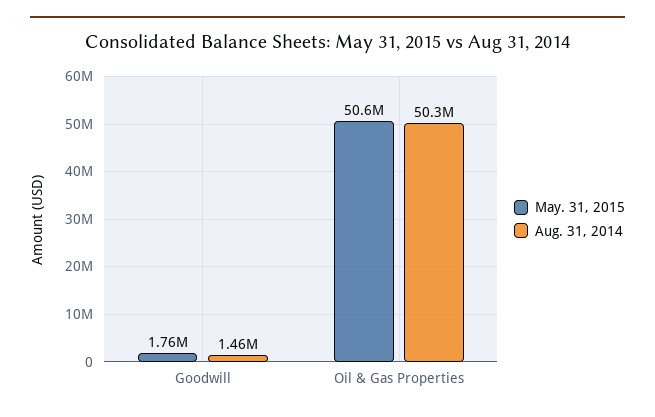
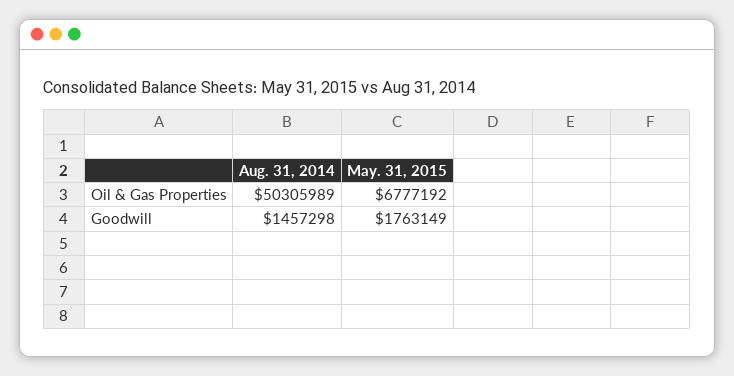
  {
    "May. 31, 2015": {
      "Goodwill": 1763149,
-     "Oil & Gas Properties": 50600000
+     "Oil & Gas Properties": 6777192
    },
    "Aug. 31, 2014": {
      "Goodwill": 1457298,
      "Oil & Gas Properties": 50305989
    }
  }

